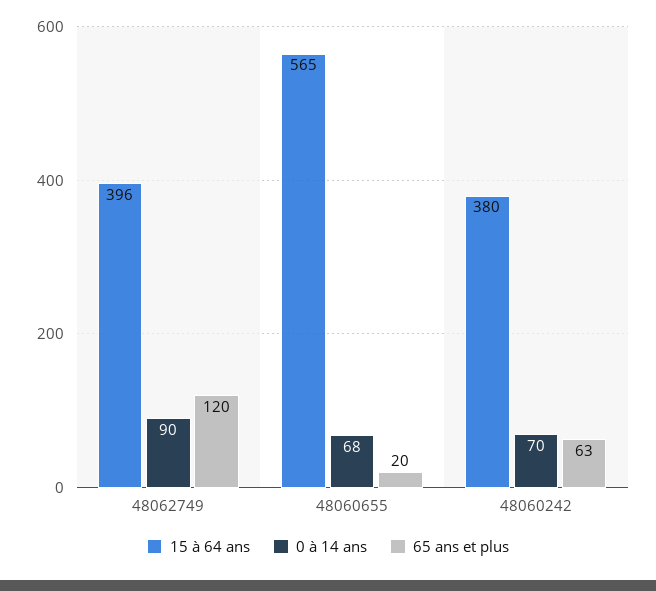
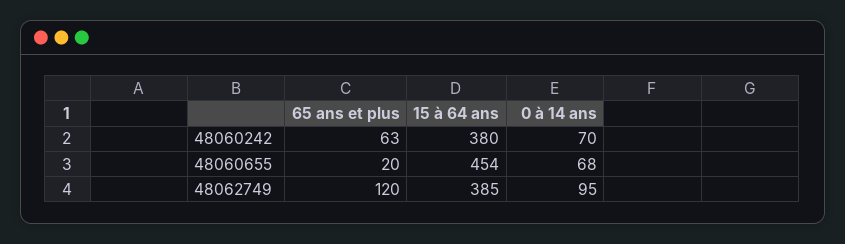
  {
    "15 à 64 ans": {
-     "48062749": 396,
+     "48062749": 385,
-     "48060655": 565,
+     "48060655": 454,
      "48060242": 380
    },
    "0 à 14 ans": {
-     "48062749": 90,
+     "48062749": 95,
      "48060655": 68,
      "48060242": 70
    },
    "65 ans et plus": {
      "48062749": 120,
      "48060655": 20,
      "48060242": 63
    }
  }

